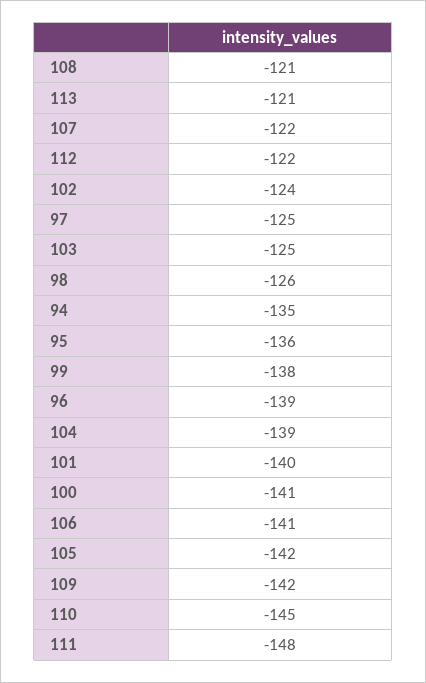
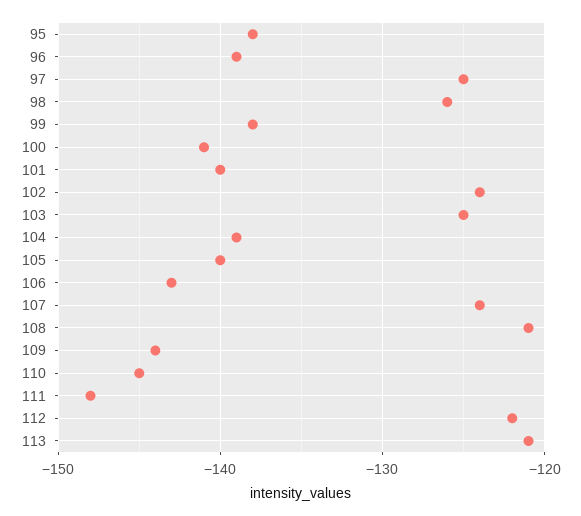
  {
    "108": -121,
    "113": -121,
-   "107": -122,
+   "107": -124,
    "112": -122,
    "102": -124,
    "97": -125,
    "103": -125,
    "98": -126,
-   "94": -135,
-   "95": -136,
+   "95": -138,
    "99": -138,
    "96": -139,
    "104": -139,
    "101": -140,
    "100": -141,
-   "106": -141,
+   "106": -143,
-   "105": -142,
+   "105": -140,
-   "109": -142,
+   "109": -144,
    "110": -145,
    "111": -148
  }

